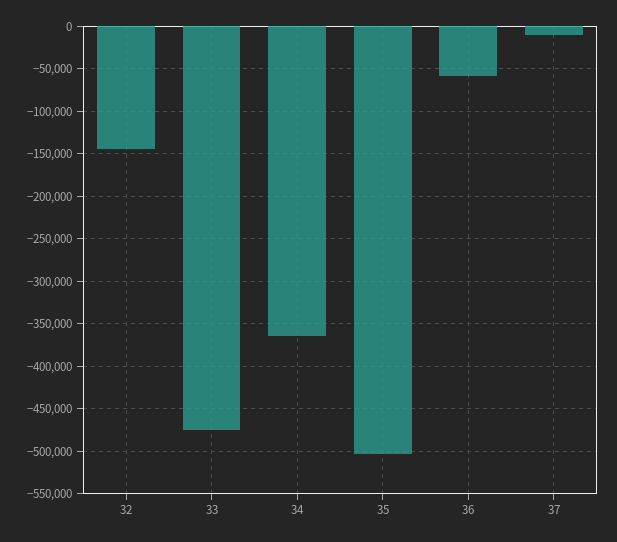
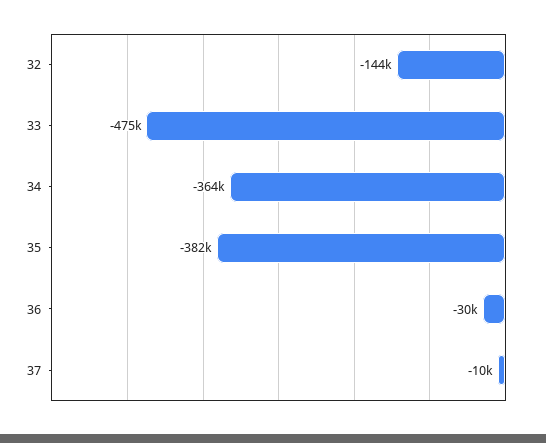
  {
    "32": -144000,
    "33": -475000,
    "34": -364000,
-   "35": -500000,
+   "35": -382000,
-   "36": -60000,
+   "36": -30000,
    "37": -10000
  }

